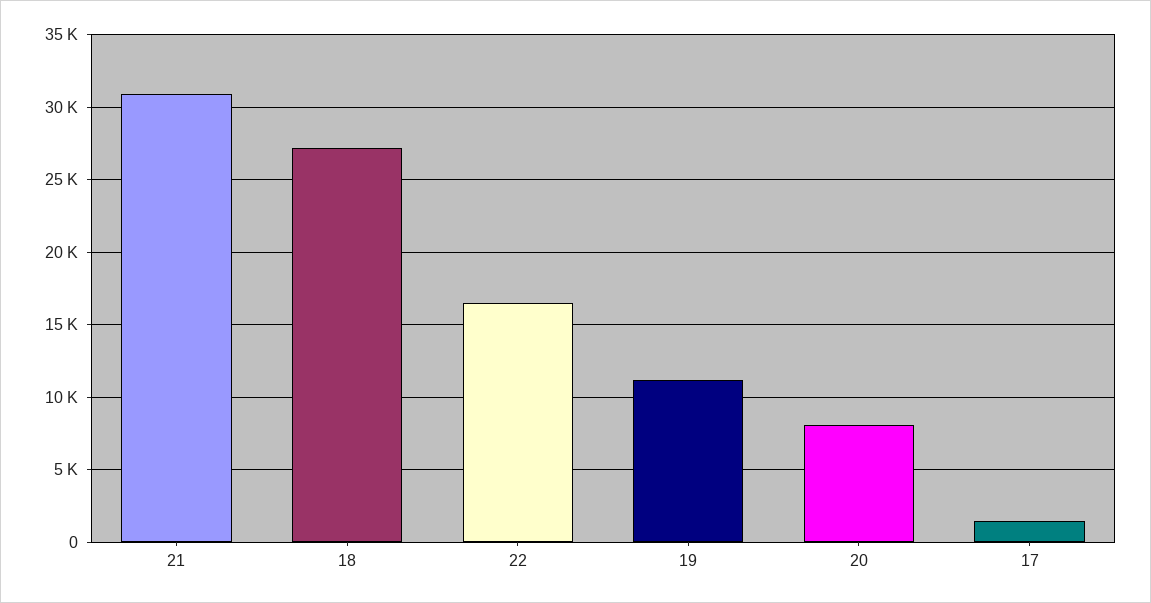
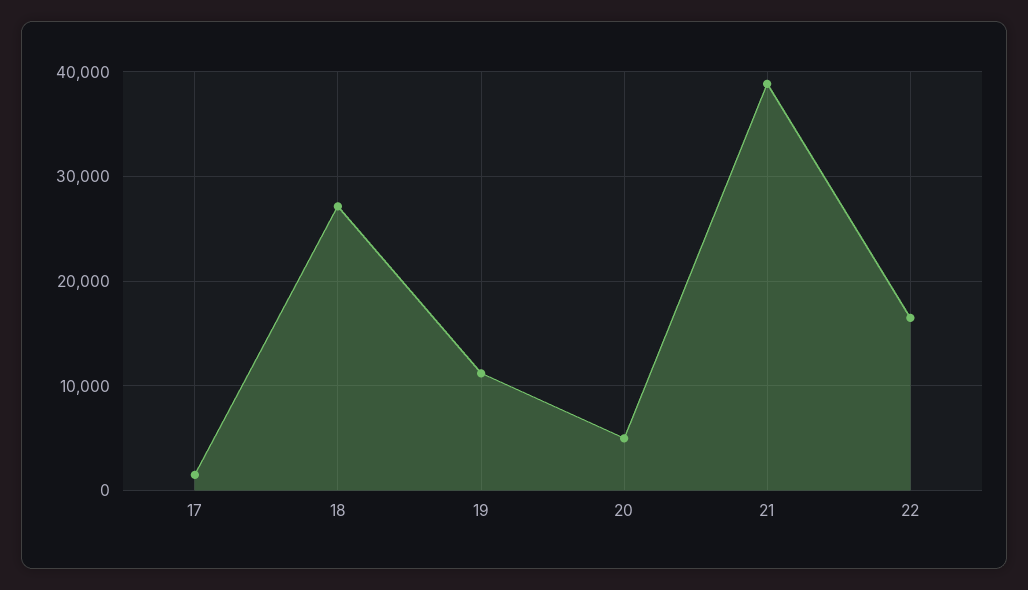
  {
-   "21": 31000,
+   "21": 39000,
    "18": 27000,
    "22": 16500,
    "19": 11000,
-   "20": 8000,
+   "20": 5000,
    "17": 1500
  }

